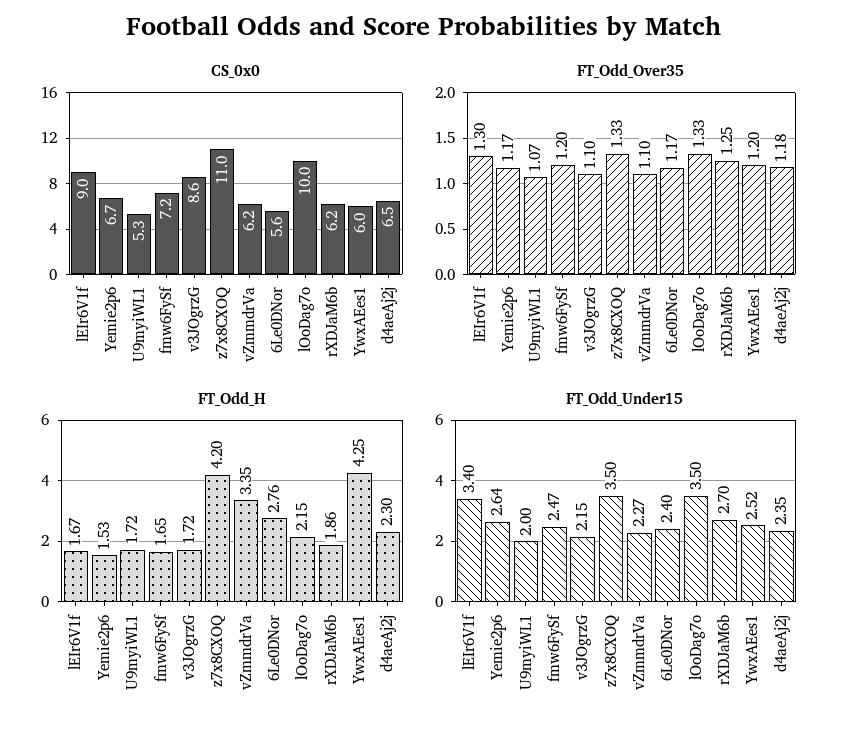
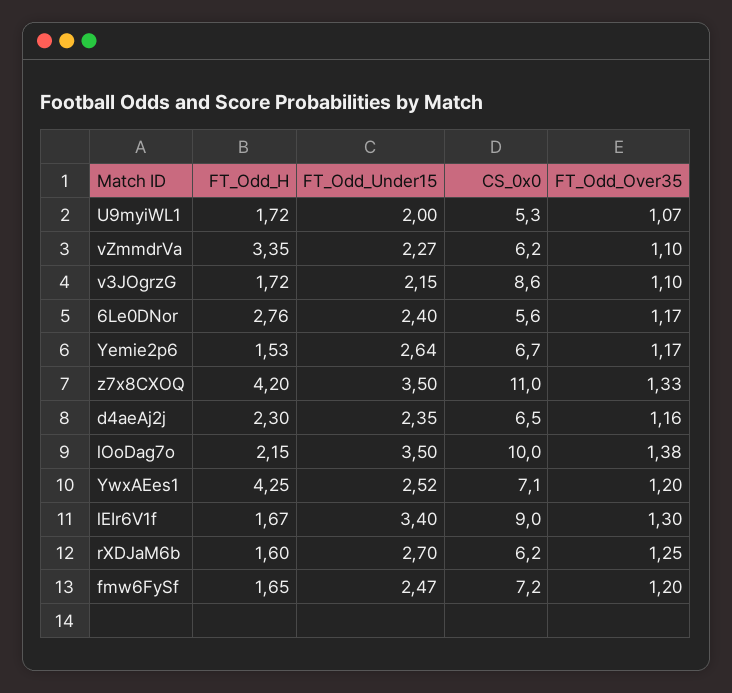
  {
    "CS_0x0": {
      "lEIr6V1f": 9,
      "Yemie2p6": 6.7,
      "U9myiWL1": 5.3,
      "fmw6FySf": 7.2,
      "v3JOgrzG": 8.6,
      "z7x8CXOQ": 11,
      "vZmmdrVa": 6.2,
      "6Le0DNor": 5.6,
      "lOoDag7o": 10,
      "rXDJaM6b": 6.2,
-     "YwxAEes1": 6,
+     "YwxAEes1": 7.1,
      "d4aeAj2j": 6.5
    },
    "FT_Odd_Over35": {
      "lEIr6V1f": 1.3,
      "Yemie2p6": 1.17,
      "U9myiWL1": 1.07,
      "fmw6FySf": 1.2,
      "v3JOgrzG": 1.1,
      "z7x8CXOQ": 1.33,
      "vZmmdrVa": 1.1,
      "6Le0DNor": 1.17,
-     "lOoDag7o": 1.33,
+     "lOoDag7o": 1.38,
      "rXDJaM6b": 1.25,
      "YwxAEes1": 1.2,
-     "d4aeAj2j": 1.18
+     "d4aeAj2j": 1.16
    },
    "FT_Odd_H": {
      "lEIr6V1f": 1.67,
      "Yemie2p6": 1.53,
      "U9myiWL1": 1.72,
      "fmw6FySf": 1.65,
      "v3JOgrzG": 1.72,
      "z7x8CXOQ": 4.2,
      "vZmmdrVa": 3.35,
      "6Le0DNor": 2.76,
      "lOoDag7o": 2.15,
-     "rXDJaM6b": 1.86,
+     "rXDJaM6b": 1.6,
      "YwxAEes1": 4.25,
      "d4aeAj2j": 2.3
    },
    "FT_Odd_Under15": {
      "lEIr6V1f": 3.4,
      "Yemie2p6": 2.64,
      "U9myiWL1": 2,
      "fmw6FySf": 2.47,
      "v3JOgrzG": 2.15,
      "z7x8CXOQ": 3.5,
      "vZmmdrVa": 2.27,
      "6Le0DNor": 2.4,
      "lOoDag7o": 3.5,
      "rXDJaM6b": 2.7,
      "YwxAEes1": 2.52,
      "d4aeAj2j": 2.35
    }
  }

